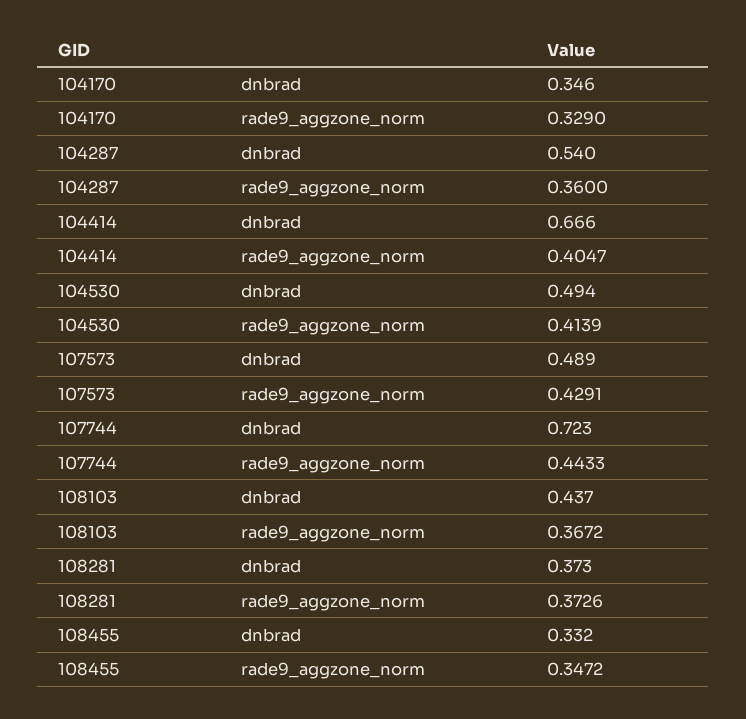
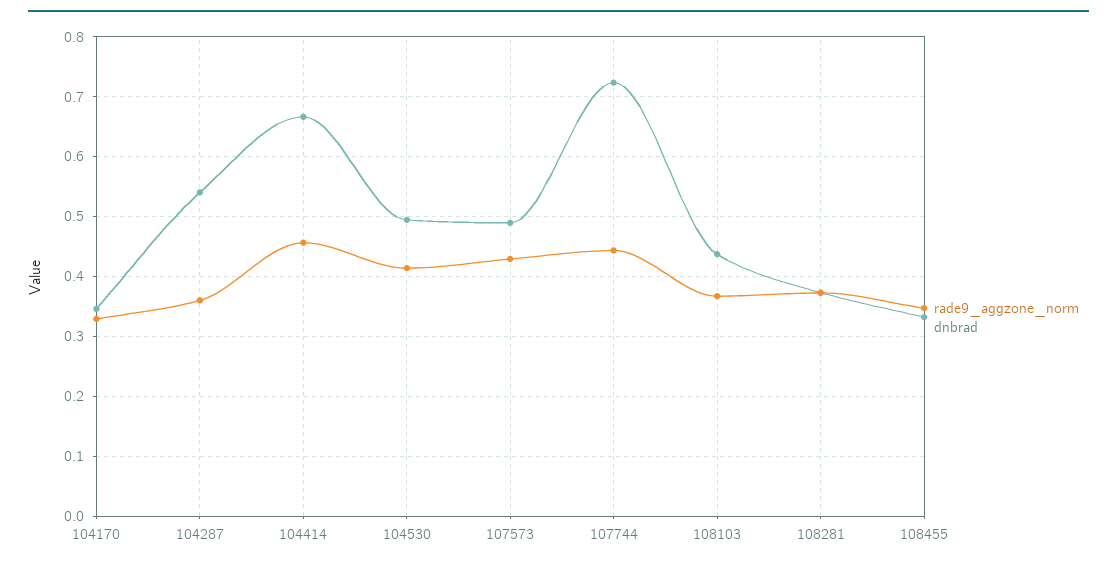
  {
    "dnbrad": {
      "104170": 0.346,
      "104287": 0.54,
      "104414": 0.666,
      "104530": 0.494,
      "107573": 0.489,
      "107744": 0.723,
      "108103": 0.437,
      "108281": 0.373,
      "108455": 0.332
    },
    "rade9_aggzone_norm": {
      "104170": 0.329,
      "104287": 0.36,
-     "104414": 0.4047,
+     "104414": 0.46,
      "104530": 0.4139,
      "107573": 0.4291,
      "107744": 0.4433,
      "108103": 0.3672,
      "108281": 0.3726,
      "108455": 0.3472
    }
  }

